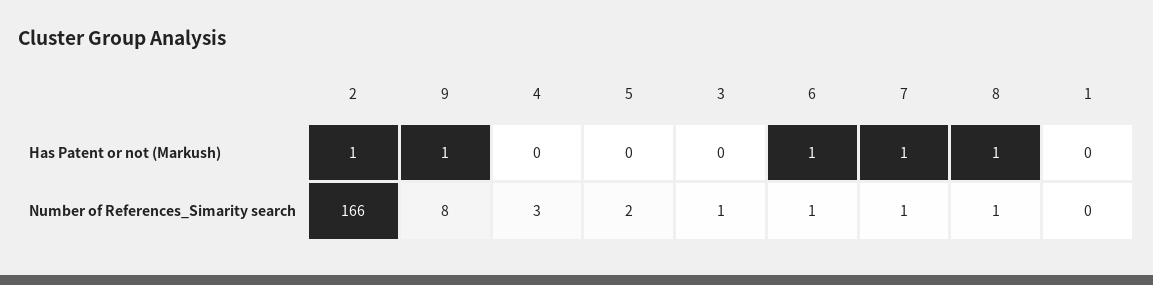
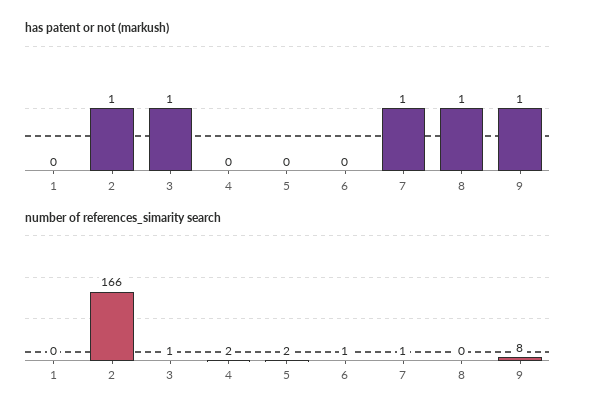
  {
    "Has Patent or not (Markush)": {
      "2": 1,
      "9": 1,
      "4": 0,
      "5": 0,
-     "3": 0,
+     "3": 1,
-     "6": 1,
+     "6": 0,
      "7": 1,
      "8": 1,
      "1": 0
    },
    "Number of References_Simarity search": {
      "2": 166,
      "9": 8,
-     "4": 3,
+     "4": 2,
      "5": 2,
      "3": 1,
      "6": 1,
      "7": 1,
-     "8": 1,
+     "8": 0,
      "1": 0
    }
  }

